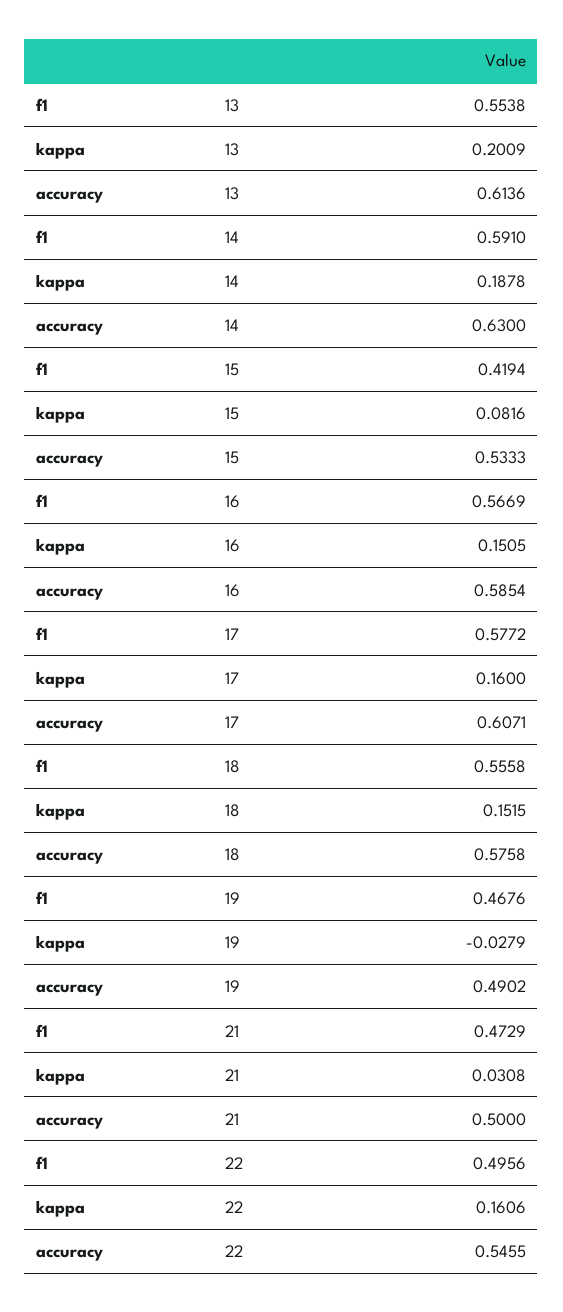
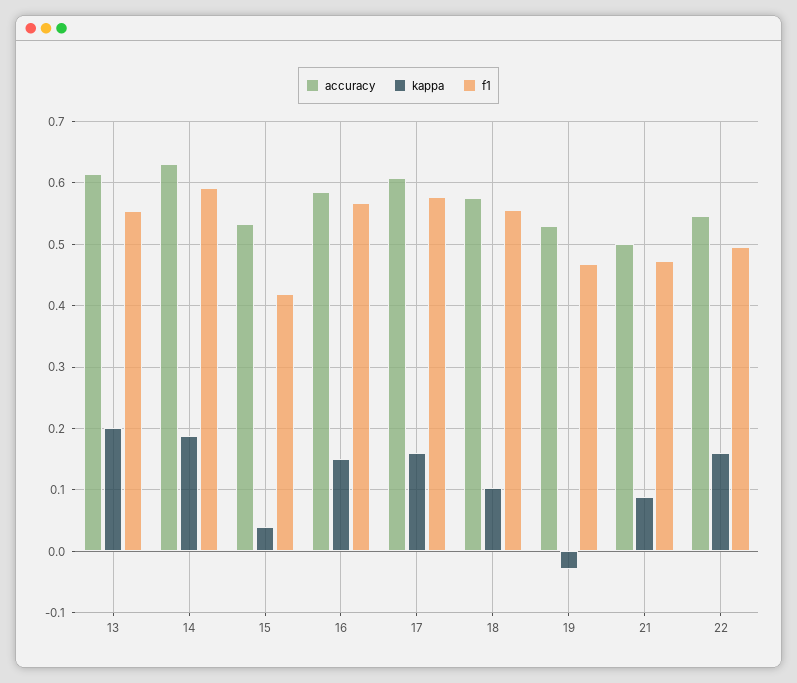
  {
    "f1": {
      "13": 0.5538,
      "14": 0.591,
      "15": 0.4194,
      "16": 0.5669,
      "17": 0.5772,
      "18": 0.5558,
      "19": 0.4676,
      "21": 0.4729,
      "22": 0.4956
    },
    "kappa": {
      "13": 0.2009,
      "14": 0.1878,
-     "15": 0.0816,
+     "15": 0.04,
      "16": 0.1505,
      "17": 0.16,
-     "18": 0.1515,
+     "18": 0.1,
      "19": -0.0279,
-     "21": 0.0308,
+     "21": 0.09,
      "22": 0.1606
    },
    "accuracy": {
      "13": 0.6136,
      "14": 0.63,
      "15": 0.5333,
      "16": 0.5854,
      "17": 0.6071,
      "18": 0.5758,
-     "19": 0.4902,
+     "19": 0.53,
      "21": 0.5,
      "22": 0.5455
    }
  }

